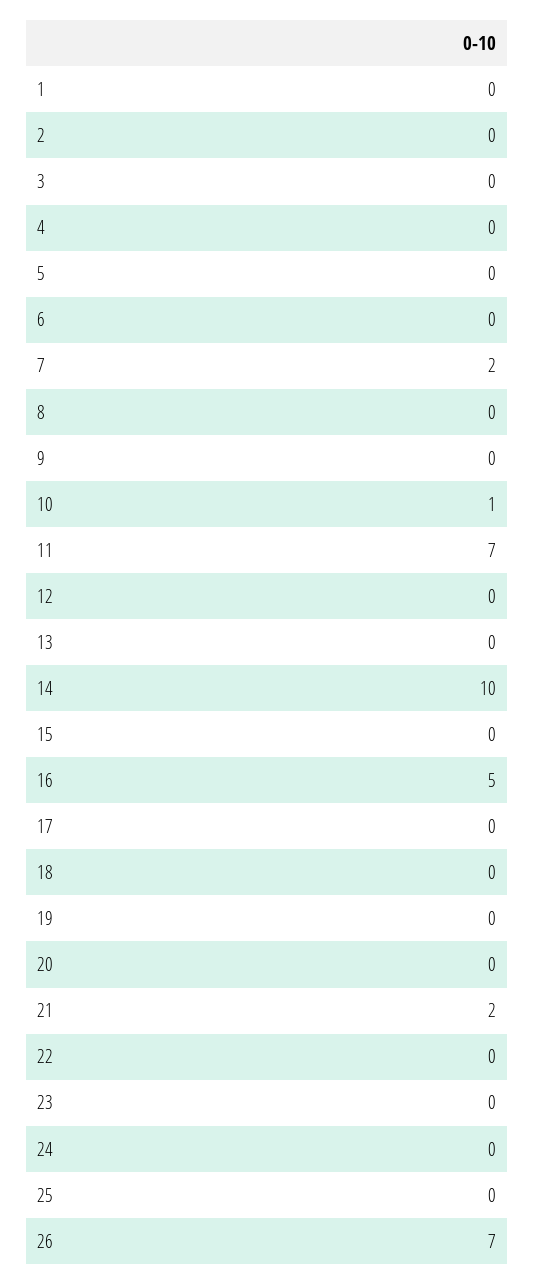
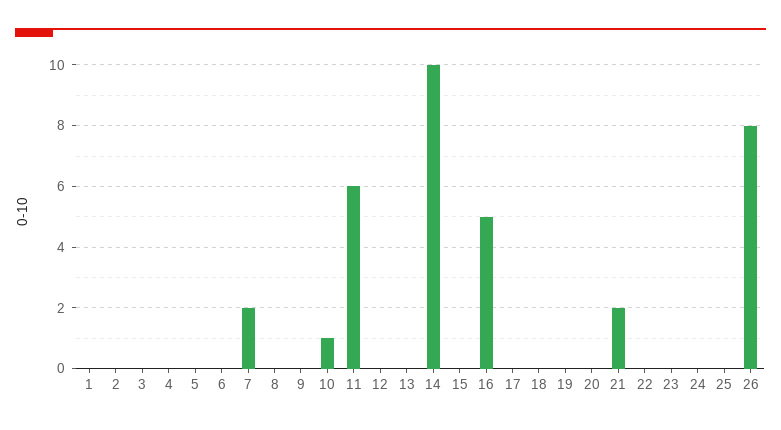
  {
    "1": 0,
    "2": 0,
    "3": 0,
    "4": 0,
    "5": 0,
    "6": 0,
    "7": 2,
    "8": 0,
    "9": 0,
    "10": 1,
-   "11": 7,
+   "11": 6,
    "12": 0,
    "13": 0,
    "14": 10,
    "15": 0,
    "16": 5,
    "17": 0,
    "18": 0,
    "19": 0,
    "20": 0,
    "21": 2,
    "22": 0,
    "23": 0,
    "24": 0,
    "25": 0,
-   "26": 7
+   "26": 8
  }

